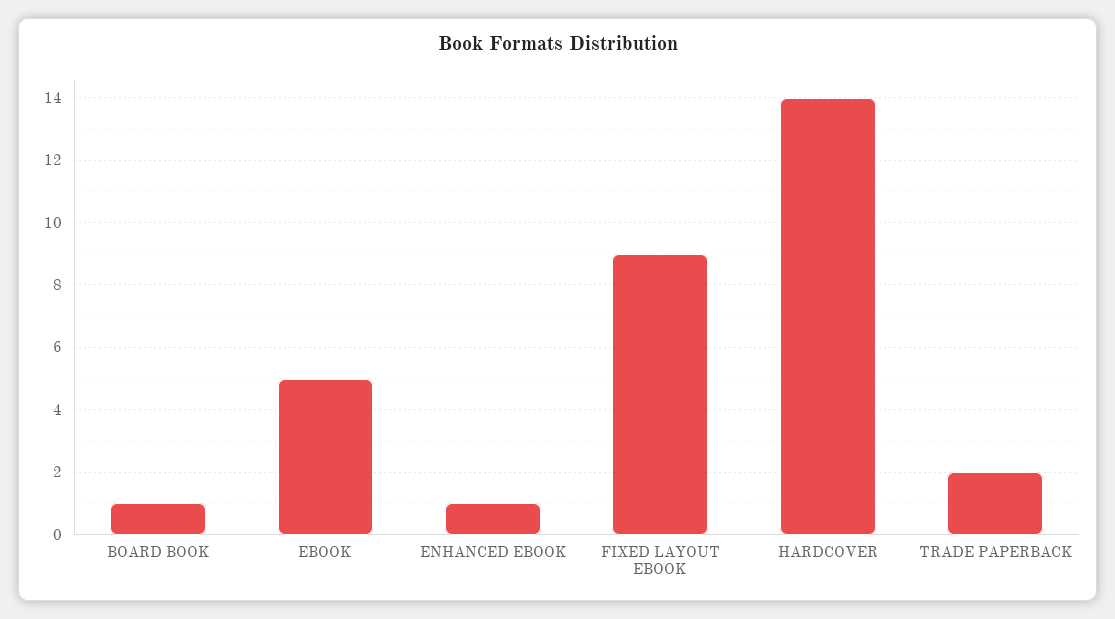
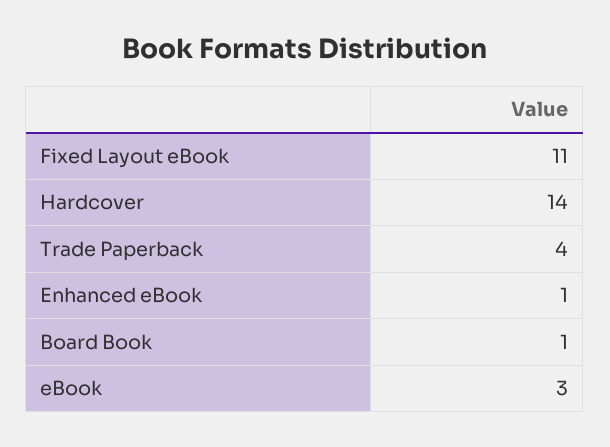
  {
    "BOARD BOOK": 1,
-   "EBOOK": 5,
+   "EBOOK": 3,
    "ENHANCED EBOOK": 1,
-   "FIXED LAYOUT EBOOK": 9,
+   "FIXED LAYOUT EBOOK": 11,
    "HARDCOVER": 14,
-   "TRADE PAPERBACK": 2
+   "TRADE PAPERBACK": 4
  }

